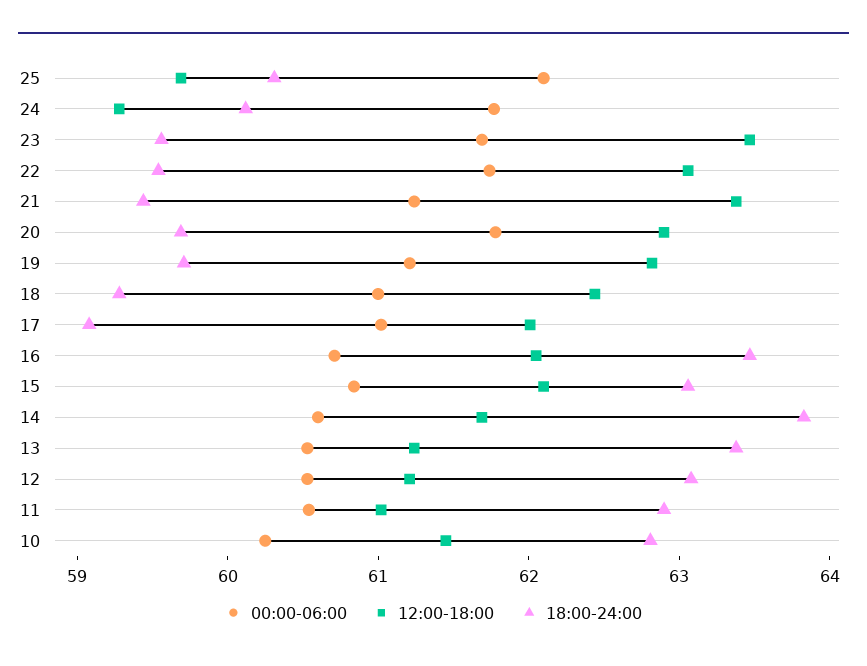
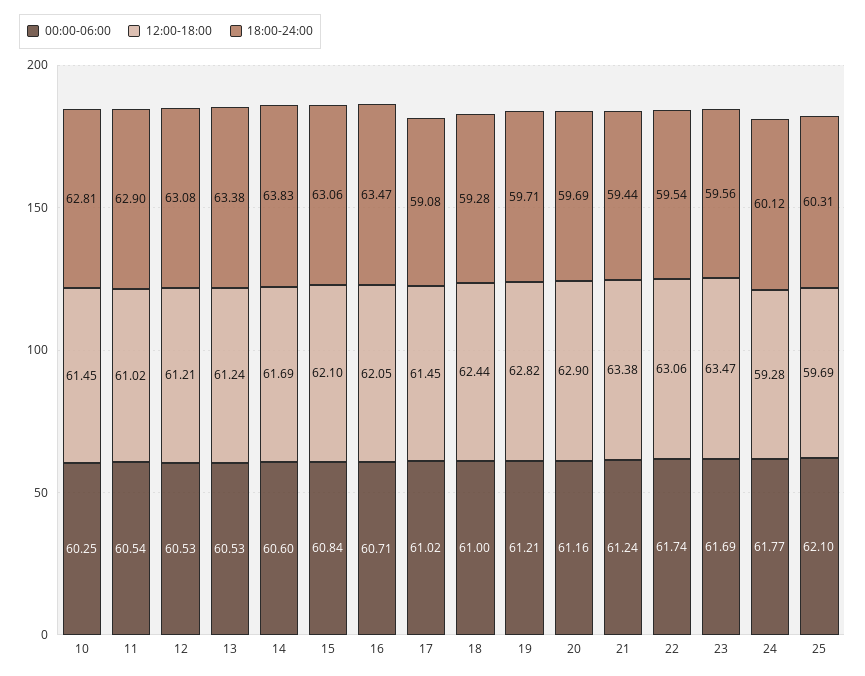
  {
    "00:00-06:00": {
      "25": 62.1,
      "24": 61.77,
      "23": 61.69,
      "22": 61.74,
      "21": 61.24,
-     "20": 61.8,
+     "20": 61.16,
      "19": 61.21,
      "18": 61,
      "17": 61.02,
      "16": 60.71,
      "15": 60.84,
      "14": 60.6,
      "13": 60.53,
      "12": 60.53,
      "11": 60.54,
      "10": 60.25
    },
    "12:00-18:00": {
      "25": 59.69,
      "24": 59.28,
      "23": 63.47,
      "22": 63.06,
      "21": 63.38,
      "20": 62.9,
      "19": 62.82,
      "18": 62.44,
-     "17": 62,
+     "17": 61.45,
      "16": 62.05,
      "15": 62.1,
      "14": 61.69,
      "13": 61.24,
      "12": 61.21,
      "11": 61.02,
      "10": 61.45
    },
    "18:00-24:00": {
      "25": 60.31,
      "24": 60.12,
      "23": 59.56,
      "22": 59.54,
      "21": 59.44,
      "20": 59.69,
      "19": 59.71,
      "18": 59.28,
      "17": 59.08,
      "16": 63.47,
      "15": 63.06,
      "14": 63.83,
      "13": 63.38,
      "12": 63.08,
      "11": 62.9,
      "10": 62.81
    }
  }

